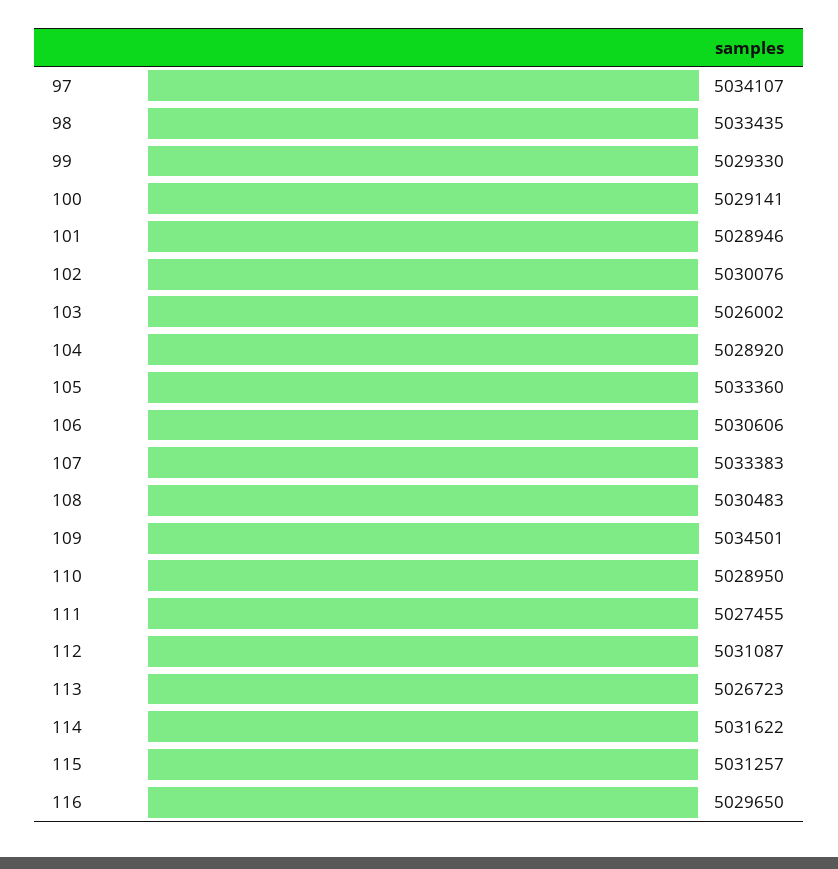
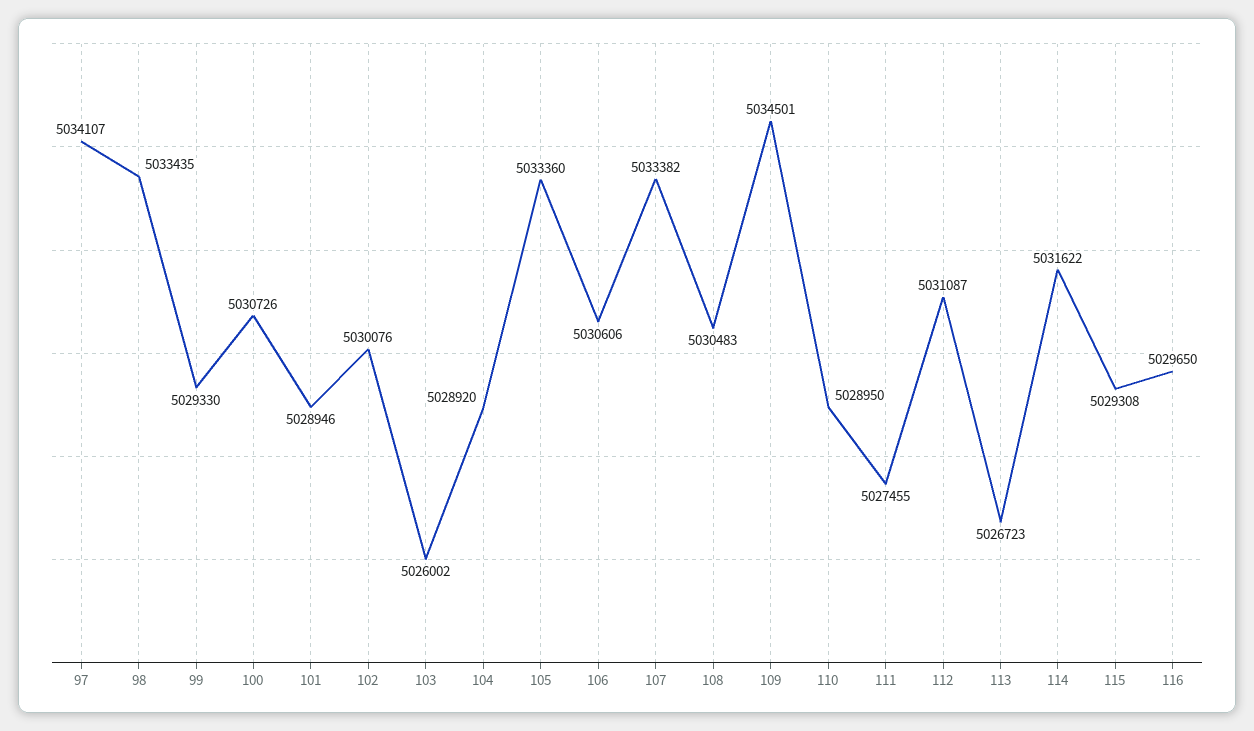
  {
    "97": 5034107,
    "98": 5033435,
    "99": 5029330,
-   "100": 5029141,
+   "100": 5030726,
    "101": 5028946,
    "102": 5030076,
    "103": 5026002,
    "104": 5028920,
    "105": 5033360,
    "106": 5030606,
-   "107": 5033383,
+   "107": 5033382,
    "108": 5030483,
    "109": 5034501,
    "110": 5028950,
    "111": 5027455,
    "112": 5031087,
    "113": 5026723,
    "114": 5031622,
-   "115": 5031257,
+   "115": 5029308,
    "116": 5029650
  }

